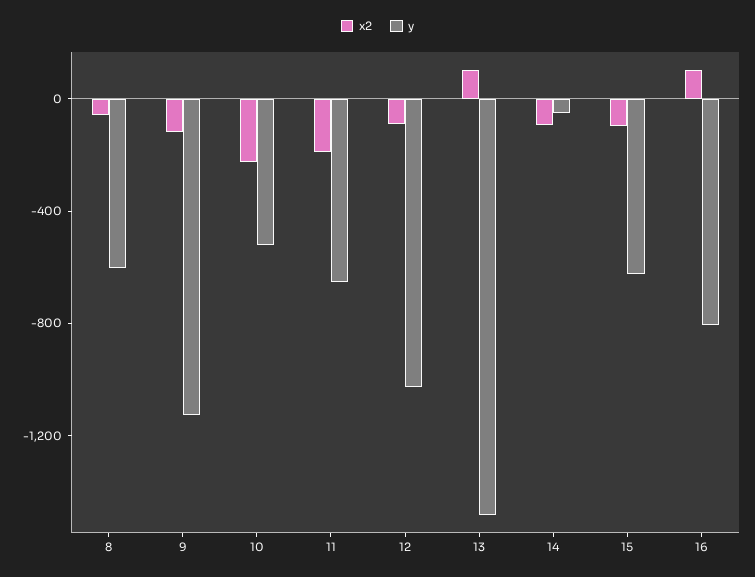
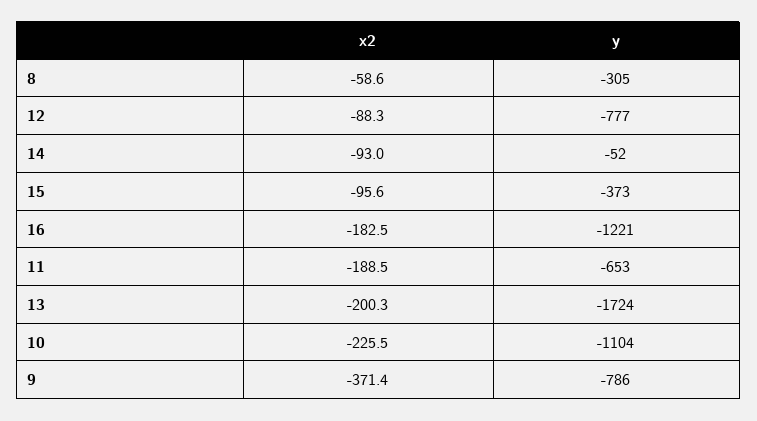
  {
    "x2": {
      "8": -58.6,
-     "9": -100,
+     "9": -371.4,
      "10": -225.5,
      "11": -188.5,
      "12": -88.3,
-     "13": 100,
+     "13": -200.3,
      "14": -93,
      "15": -95.6,
-     "16": 100
+     "16": -182.5
    },
    "y": {
-     "8": -600,
+     "8": -305,
-     "9": -1100,
+     "9": -786,
-     "10": -500,
+     "10": -1104,
      "11": -653,
-     "12": -1000,
+     "12": -777,
-     "13": -1500,
+     "13": -1724,
      "14": -52,
-     "15": -600,
+     "15": -373,
-     "16": -800
+     "16": -1221
    }
  }

